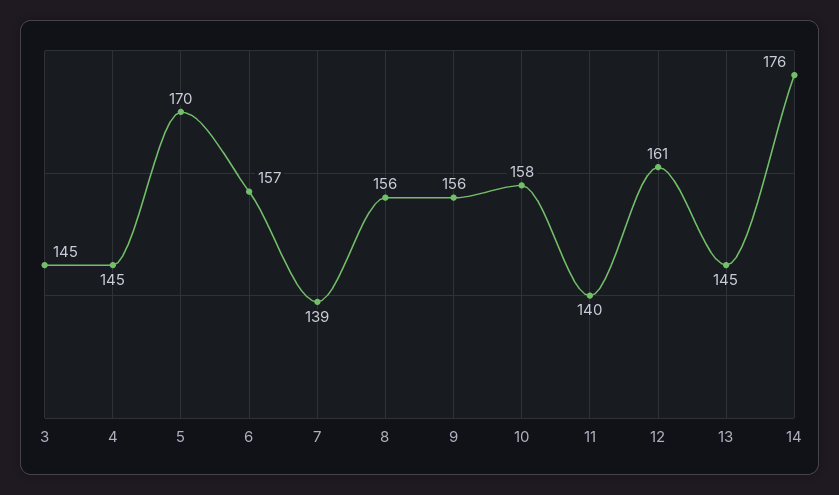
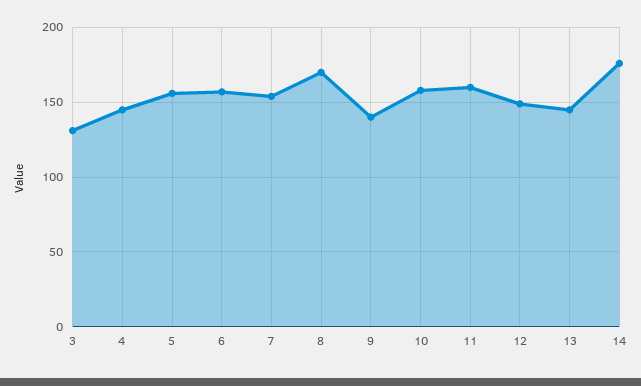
  {
-   "3": 145,
+   "3": 130,
    "4": 145,
-   "5": 170,
+   "5": 155,
    "6": 157,
-   "7": 139,
+   "7": 155,
-   "8": 156,
+   "8": 170,
-   "9": 156,
+   "9": 140,
    "10": 158,
-   "11": 140,
+   "11": 160,
-   "12": 161,
+   "12": 150,
    "13": 145,
    "14": 176
  }

